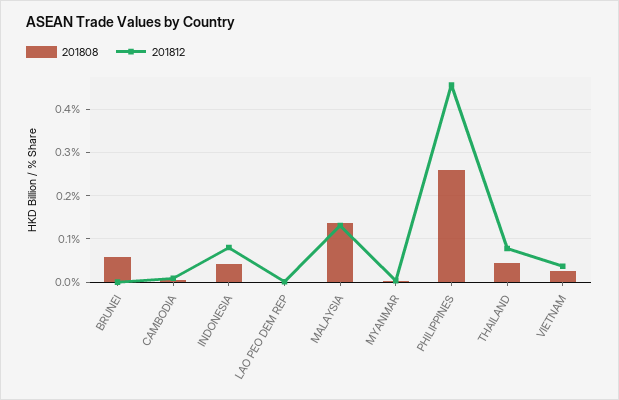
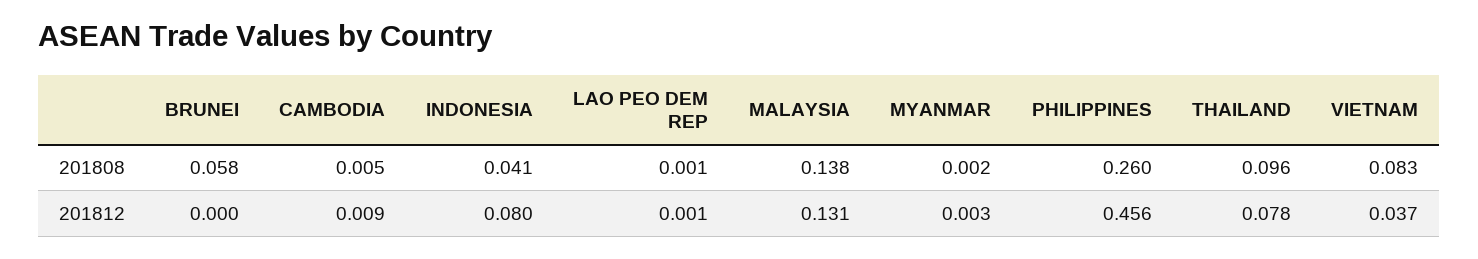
  {
    "201808": {
      "BRUNEI": 0.058,
      "CAMBODIA": 0.005,
      "INDONESIA": 0.041,
      "LAO PEO DEM REP": 0.001,
      "MALAYSIA": 0.138,
      "MYANMAR": 0.002,
      "PHILIPPINES": 0.26,
-     "THAILAND": 0.04,
+     "THAILAND": 0.096,
-     "VIETNAM": 0.02
+     "VIETNAM": 0.083
    },
    "201812": {
      "BRUNEI": 0,
      "CAMBODIA": 0.009,
      "INDONESIA": 0.08,
      "LAO PEO DEM REP": 0.001,
      "MALAYSIA": 0.131,
      "MYANMAR": 0.003,
      "PHILIPPINES": 0.456,
      "THAILAND": 0.078,
      "VIETNAM": 0.037
    }
  }

